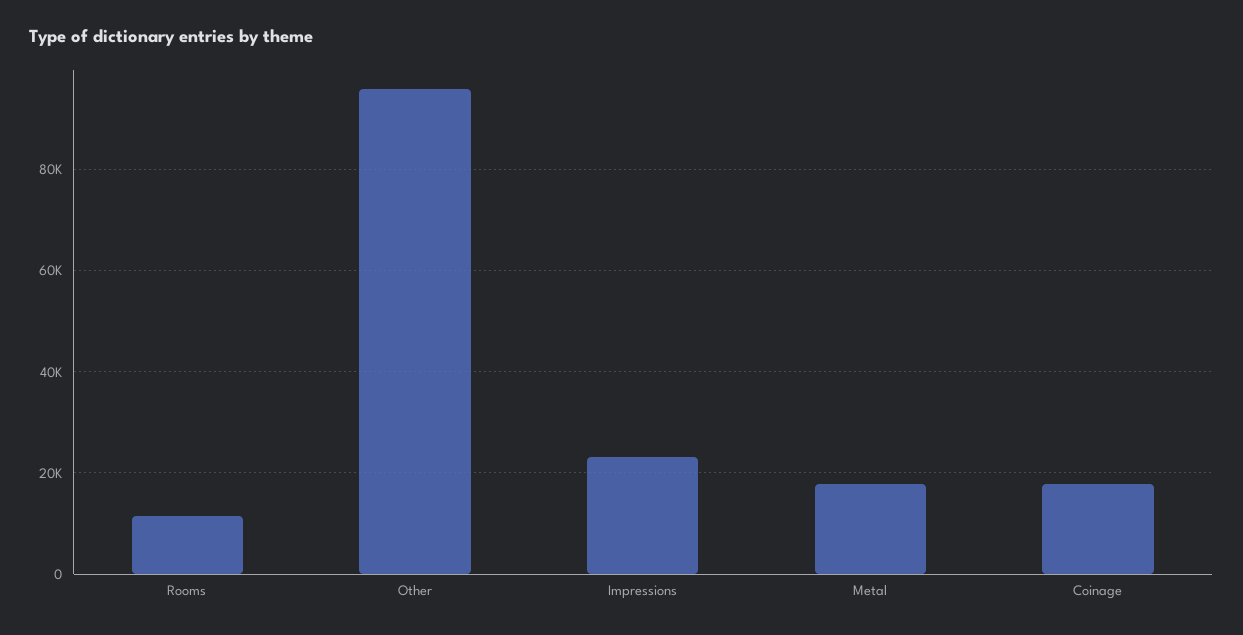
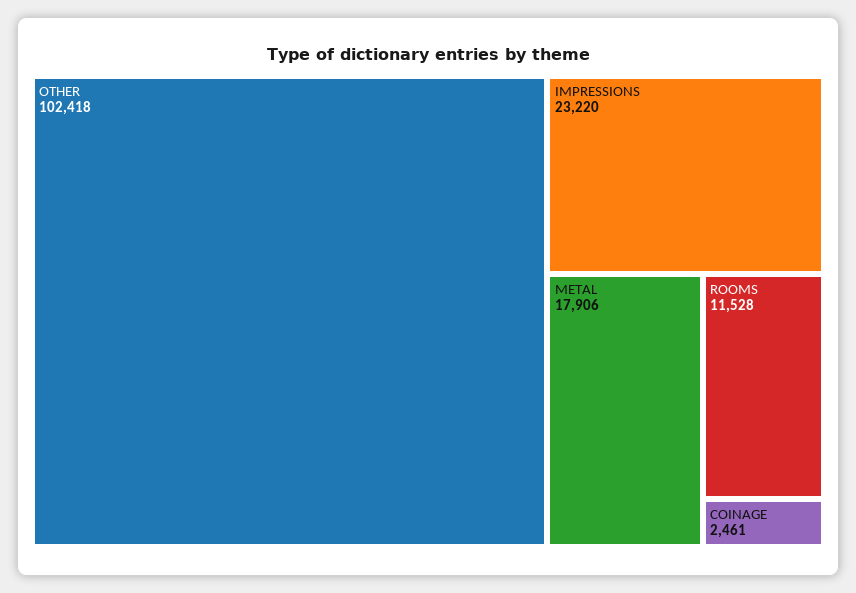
  {
    "Rooms": 11528,
-   "Other": 96000,
+   "Other": 102418,
    "Impressions": 23220,
    "Metal": 17906,
-   "Coinage": 18000
+   "Coinage": 2461
  }

